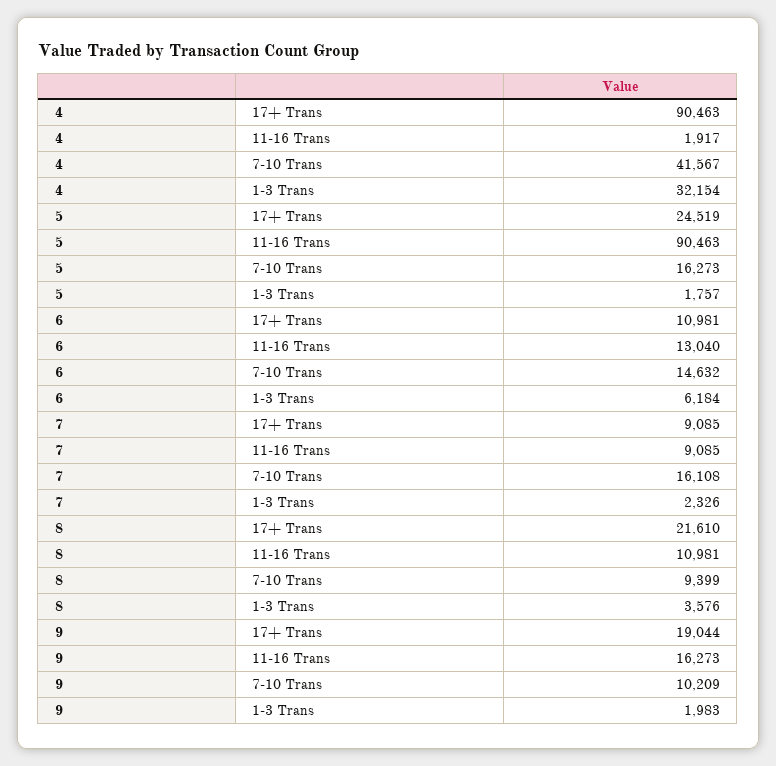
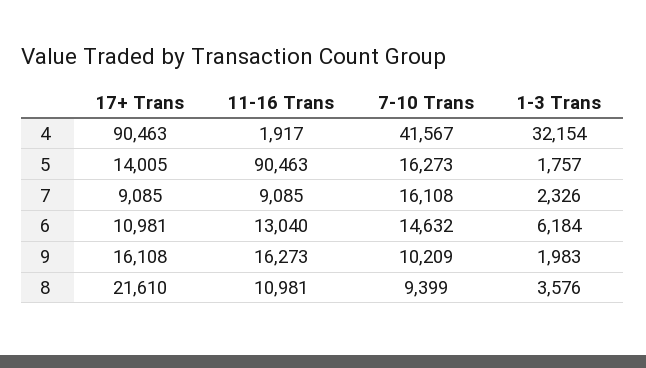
  {
    "4": {
      "17+ Trans": 90463,
      "11-16 Trans": 1917,
      "7-10 Trans": 41567,
      "1-3 Trans": 32154
    },
    "5": {
-     "17+ Trans": 24519,
+     "17+ Trans": 14005,
      "11-16 Trans": 90463,
      "7-10 Trans": 16273,
      "1-3 Trans": 1757
    },
    "6": {
      "17+ Trans": 10981,
      "11-16 Trans": 13040,
      "7-10 Trans": 14632,
      "1-3 Trans": 6184
    },
    "7": {
      "17+ Trans": 9085,
      "11-16 Trans": 9085,
      "7-10 Trans": 16108,
      "1-3 Trans": 2326
    },
    "8": {
      "17+ Trans": 21610,
      "11-16 Trans": 10981,
      "7-10 Trans": 9399,
      "1-3 Trans": 3576
    },
    "9": {
-     "17+ Trans": 19044,
+     "17+ Trans": 16108,
      "11-16 Trans": 16273,
      "7-10 Trans": 10209,
      "1-3 Trans": 1983
    }
  }

